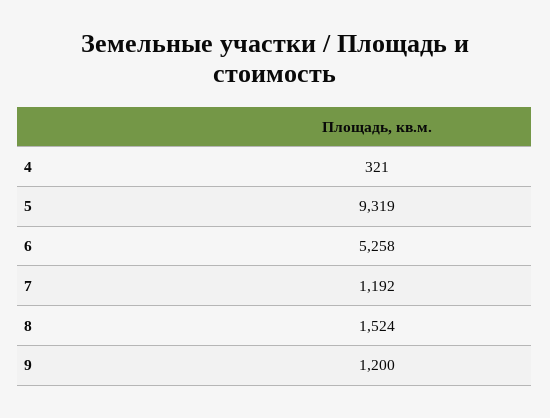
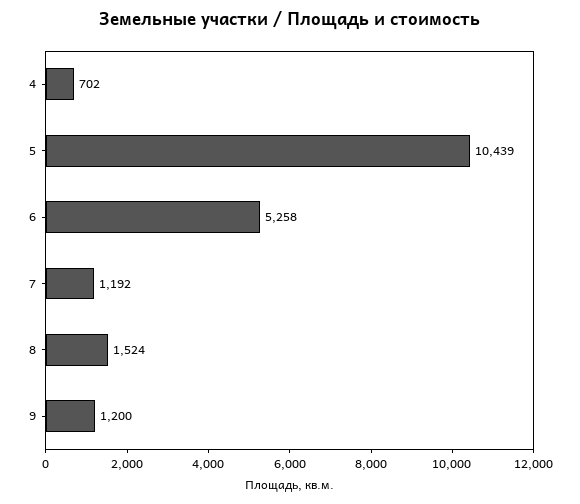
  {
-   "4": 321,
+   "4": 702,
-   "5": 9319,
+   "5": 10439,
    "6": 5258,
    "7": 1192,
    "8": 1524,
    "9": 1200
  }

